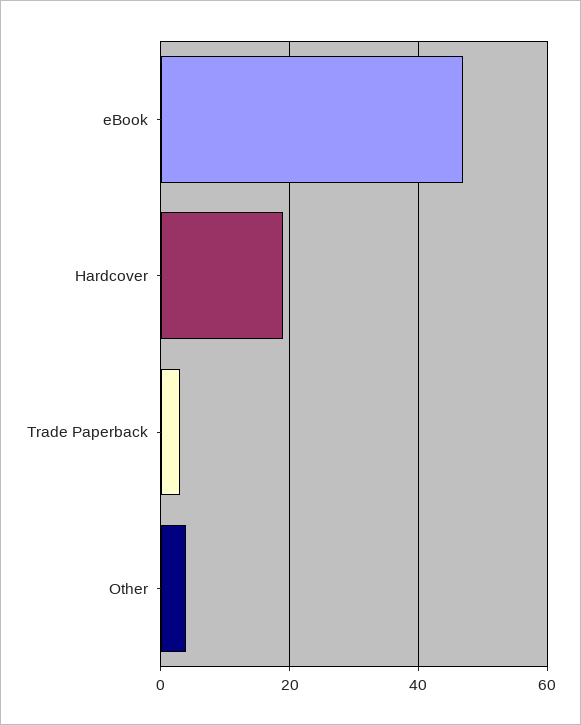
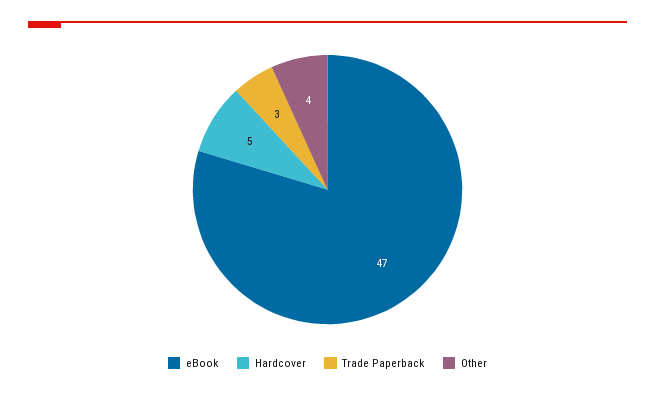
  {
    "eBook": 47,
-   "Hardcover": 20,
+   "Hardcover": 5,
    "Trade Paperback": 3,
    "Other": 4
  }

